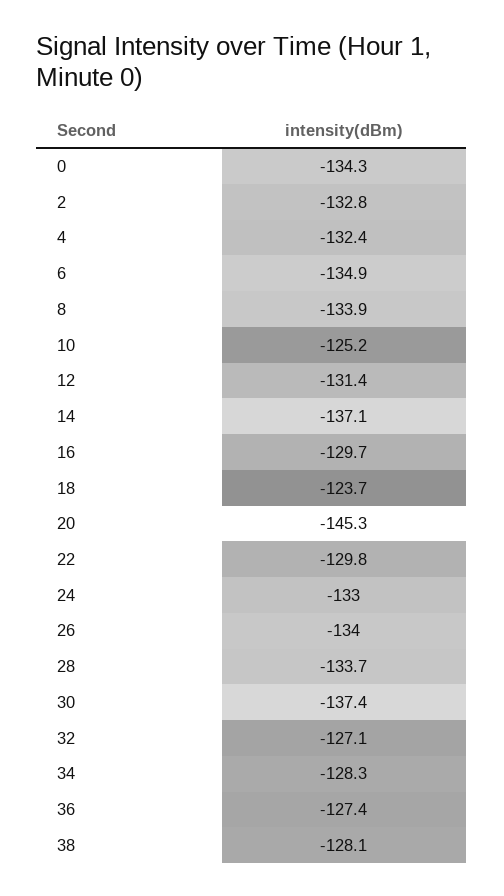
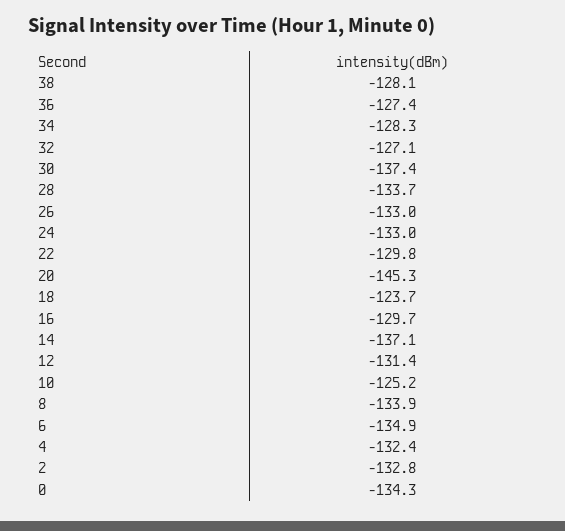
  {
    "0": -134.3,
    "2": -132.8,
    "4": -132.4,
    "6": -134.9,
    "8": -133.9,
    "10": -125.2,
    "12": -131.4,
    "14": -137.1,
    "16": -129.7,
    "18": -123.7,
    "20": -145.3,
    "22": -129.8,
    "24": -133,
-   "26": -134,
+   "26": -133,
    "28": -133.7,
    "30": -137.4,
    "32": -127.1,
    "34": -128.3,
    "36": -127.4,
    "38": -128.1
  }

